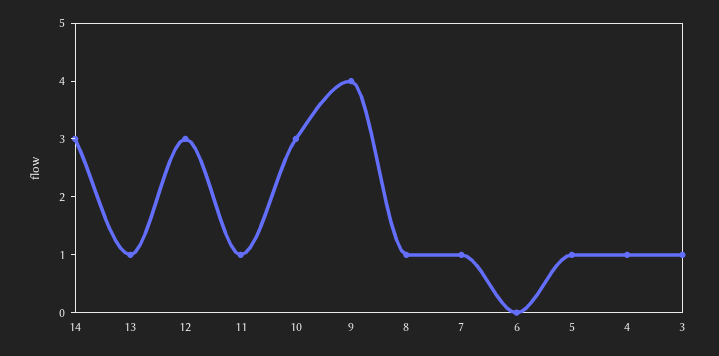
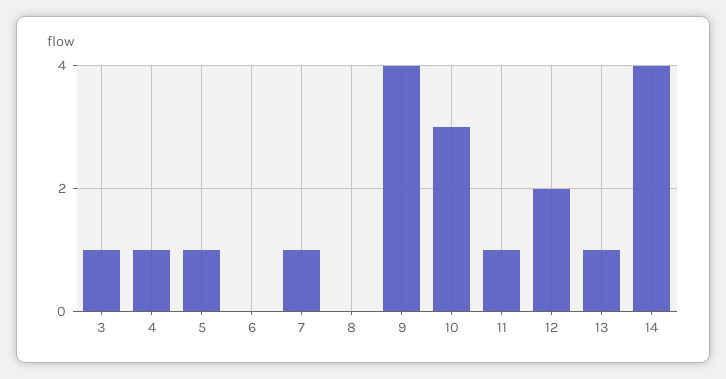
  {
-   "14": 3,
+   "14": 4,
    "13": 1,
-   "12": 3,
+   "12": 2,
    "11": 1,
    "10": 3,
    "9": 4,
-   "8": 1,
+   "8": 0,
    "7": 1,
    "6": 0,
    "5": 1,
    "4": 1,
    "3": 1
  }

